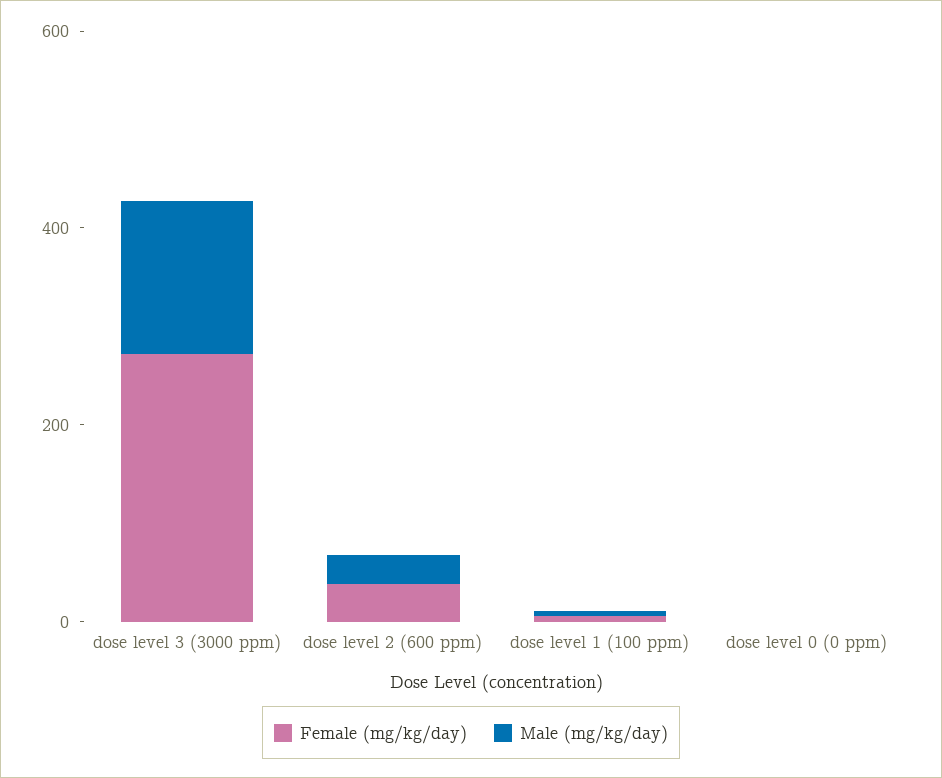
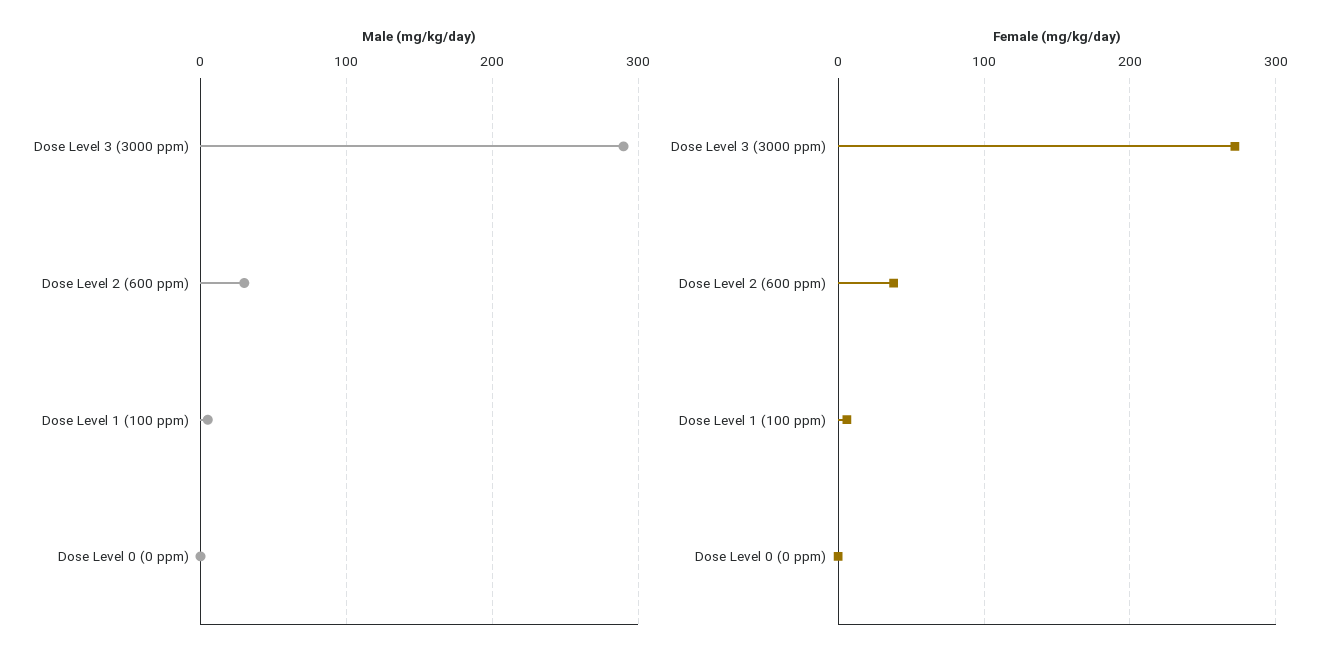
  {
    "Female (mg/kg/day)": {
      "dose level 3 (3000 ppm)": 270,
      "dose level 2 (600 ppm)": 40,
      "dose level 1 (100 ppm)": 10,
      "dose level 0 (0 ppm)": 0
    },
    "Male (mg/kg/day)": {
-     "dose level 3 (3000 ppm)": 150,
+     "dose level 3 (3000 ppm)": 290,
      "dose level 2 (600 ppm)": 30,
      "dose level 1 (100 ppm)": 10,
      "dose level 0 (0 ppm)": 0
    }
  }

